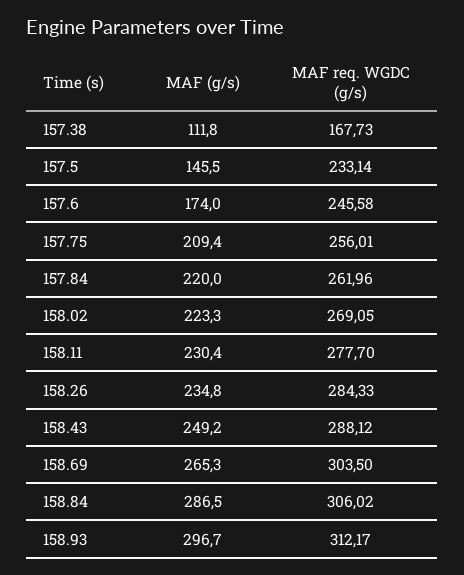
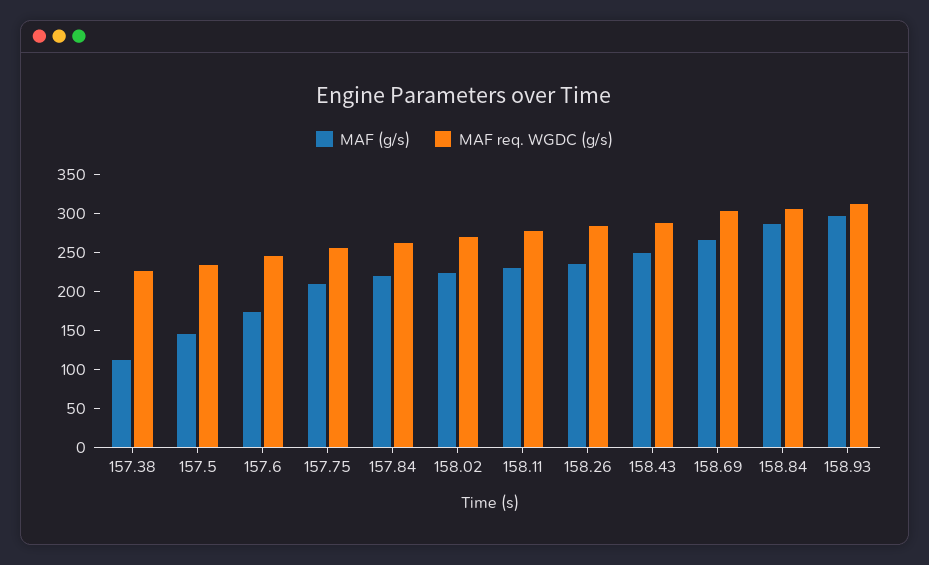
  {
    "MAF (g/s)": {
      "157.38": 111.8,
      "157.5": 145.5,
      "157.6": 174,
      "157.75": 209.4,
      "157.84": 220,
      "158.02": 223.3,
      "158.11": 230.4,
      "158.26": 234.8,
      "158.43": 249.2,
      "158.69": 265.3,
      "158.84": 286.5,
      "158.93": 296.7
    },
    "MAF req. WGDC (g/s)": {
-     "157.38": 167.73,
+     "157.38": 225,
      "157.5": 233.14,
      "157.6": 245.58,
      "157.75": 256.01,
      "157.84": 261.96,
      "158.02": 269.05,
      "158.11": 277.7,
      "158.26": 284.33,
      "158.43": 288.12,
      "158.69": 303.5,
      "158.84": 306.02,
      "158.93": 312.17
    }
  }

